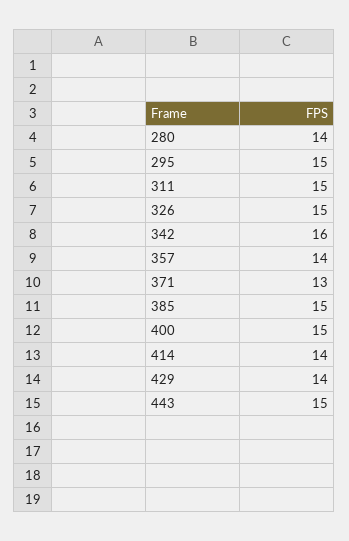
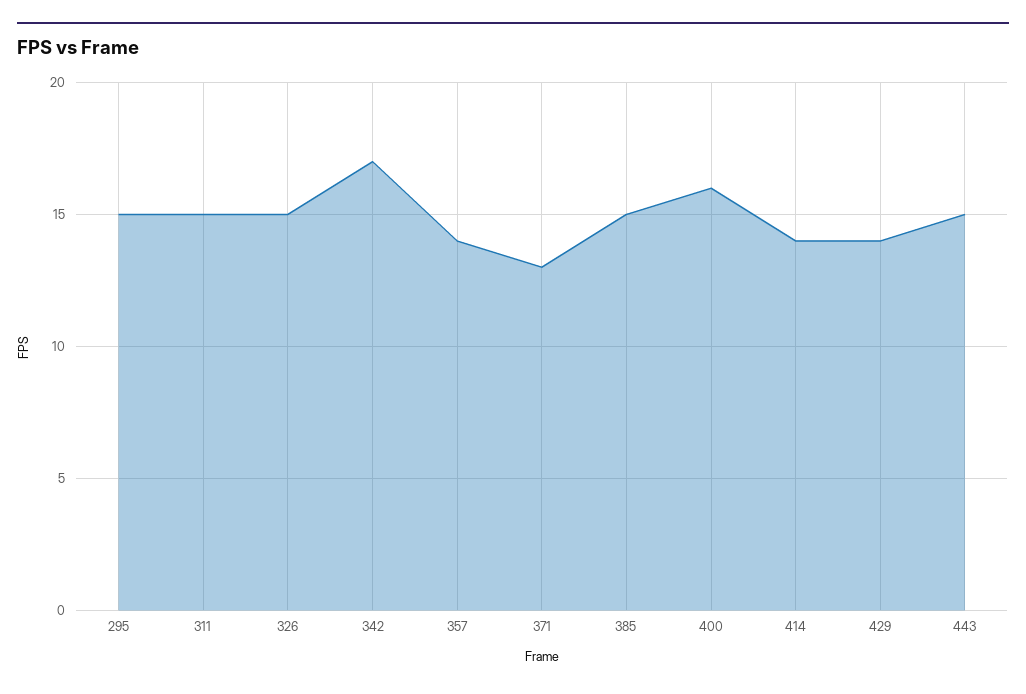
  {
-   "280": 14,
    "295": 15,
    "311": 15,
    "326": 15,
-   "342": 16,
+   "342": 17,
    "357": 14,
    "371": 13,
    "385": 15,
-   "400": 15,
+   "400": 16,
    "414": 14,
    "429": 14,
    "443": 15
  }

